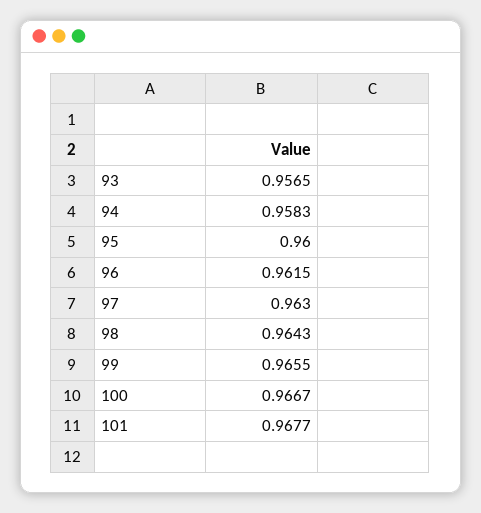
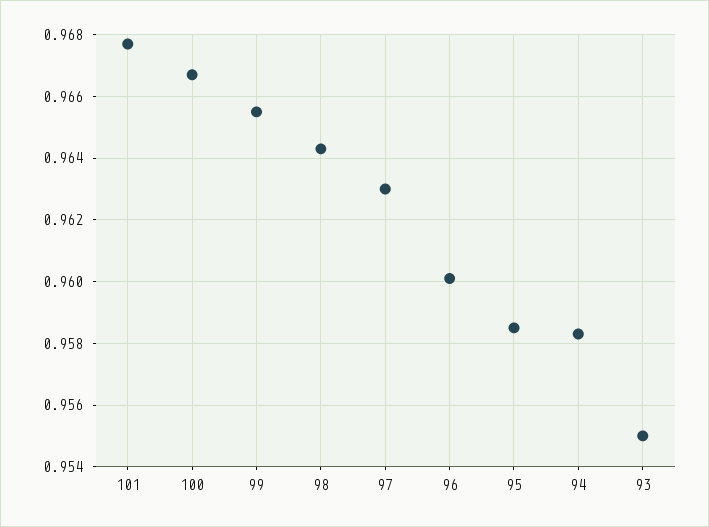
  {
-   "93": 0.9565,
+   "93": 0.955,
    "94": 0.9583,
-   "95": 0.96,
+   "95": 0.9585,
-   "96": 0.9615,
+   "96": 0.96,
    "97": 0.963,
    "98": 0.9643,
    "99": 0.9655,
    "100": 0.9667,
    "101": 0.9677
  }

